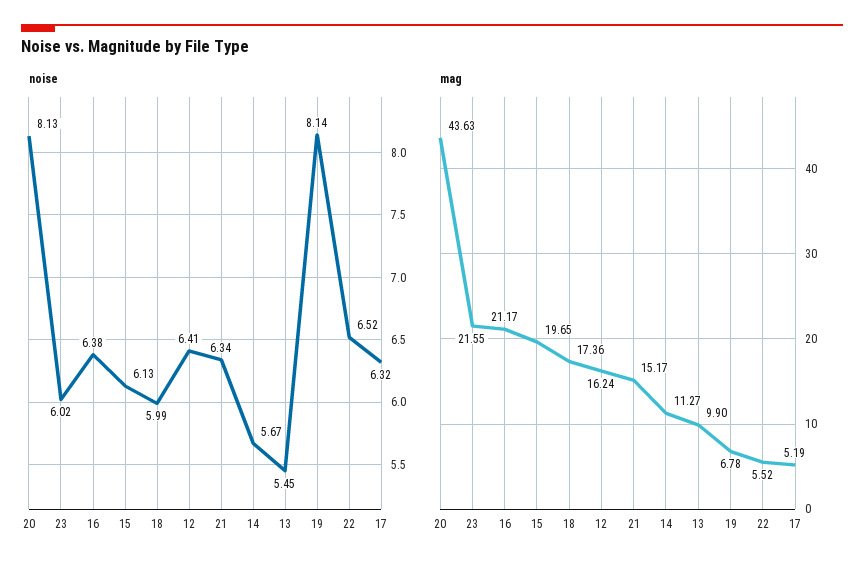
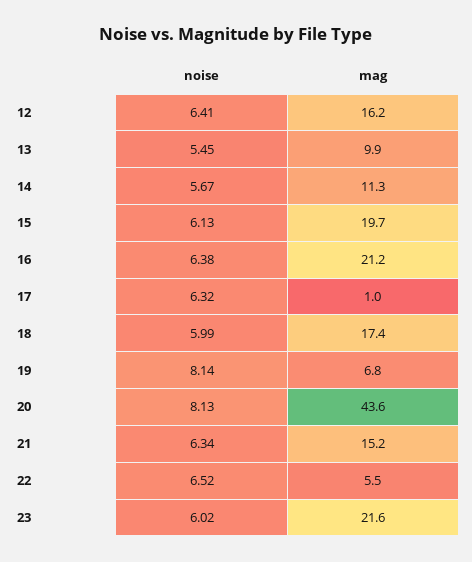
  {
    "noise": {
      "20": 8.13,
      "23": 6.02,
      "16": 6.38,
      "15": 6.13,
      "18": 5.99,
      "12": 6.41,
      "21": 6.34,
      "14": 5.67,
      "13": 5.45,
      "19": 8.14,
      "22": 6.52,
      "17": 6.32
    },
    "mag": {
      "20": 43.63,
      "23": 21.55,
      "16": 21.17,
      "15": 19.65,
      "18": 17.36,
      "12": 16.24,
      "21": 15.17,
      "14": 11.27,
      "13": 9.9,
      "19": 6.78,
      "22": 5.52,
-     "17": 5.19
+     "17": 1
    }
  }

